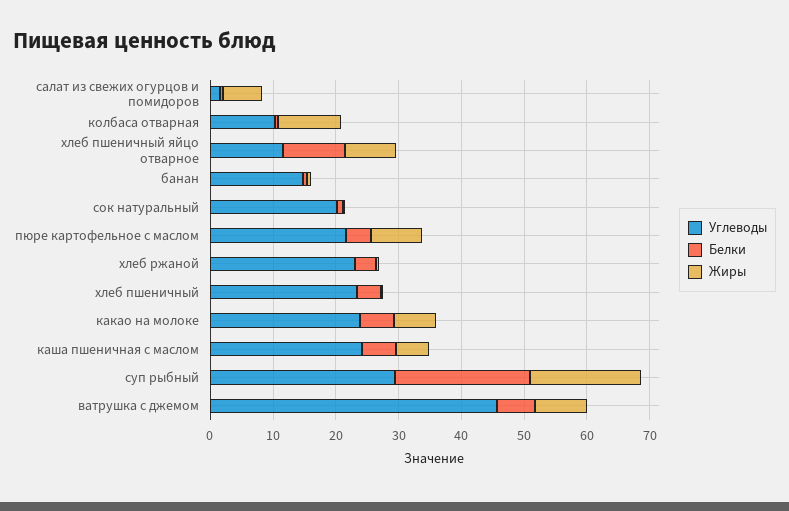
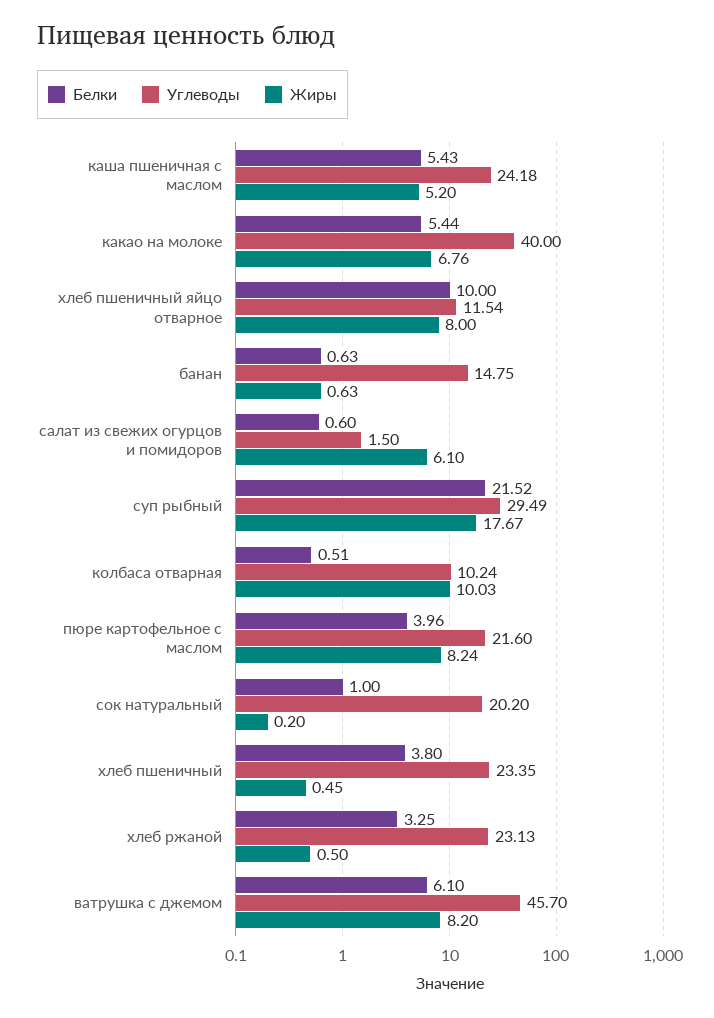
  {
    "Углеводы": {
      "салат из свежих огурцов и помидоров": 1.5,
      "колбаса отварная": 10.24,
      "хлеб пшеничный яйцо отварное": 11.54,
      "банан": 14.75,
      "сок натуральный": 20.2,
      "пюре картофельное с маслом": 21.6,
      "хлеб ржаной": 23.13,
      "хлеб пшеничный": 23.35,
-     "какао на молоке": 24,
+     "какао на молоке": 40,
      "каша пшеничная с маслом": 24.18,
      "суп рыбный": 29.49,
      "ватрушка с джемом": 45.7
    },
    "Белки": {
      "салат из свежих огурцов и помидоров": 0.6,
      "колбаса отварная": 0.51,
      "хлеб пшеничный яйцо отварное": 10,
      "банан": 0.63,
      "сок натуральный": 1,
      "пюре картофельное с маслом": 3.96,
      "хлеб ржаной": 3.25,
      "хлеб пшеничный": 3.8,
      "какао на молоке": 5.44,
      "каша пшеничная с маслом": 5.43,
      "суп рыбный": 21.52,
      "ватрушка с джемом": 6.1
    },
    "Жиры": {
      "салат из свежих огурцов и помидоров": 6.1,
      "колбаса отварная": 10.03,
      "хлеб пшеничный яйцо отварное": 8,
      "банан": 0.63,
      "сок натуральный": 0.2,
      "пюре картофельное с маслом": 8.24,
      "хлеб ржаной": 0.5,
      "хлеб пшеничный": 0.45,
      "какао на молоке": 6.76,
      "каша пшеничная с маслом": 5.2,
      "суп рыбный": 17.67,
      "ватрушка с джемом": 8.2
    }
  }

